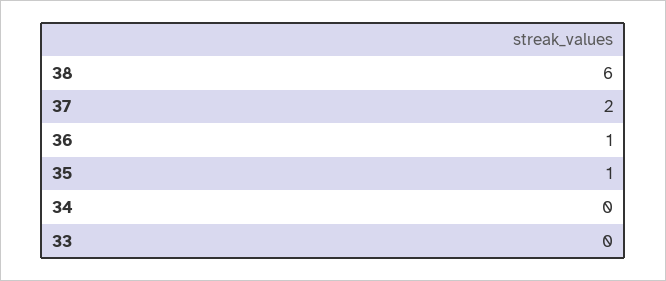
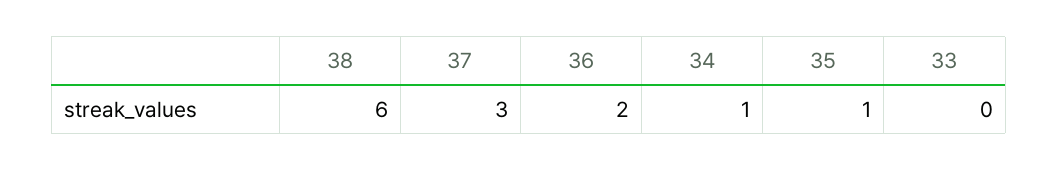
  {
    "38": 6,
-   "37": 2,
+   "37": 3,
-   "36": 1,
+   "36": 2,
    "35": 1,
-   "34": 0,
+   "34": 1,
    "33": 0
  }

